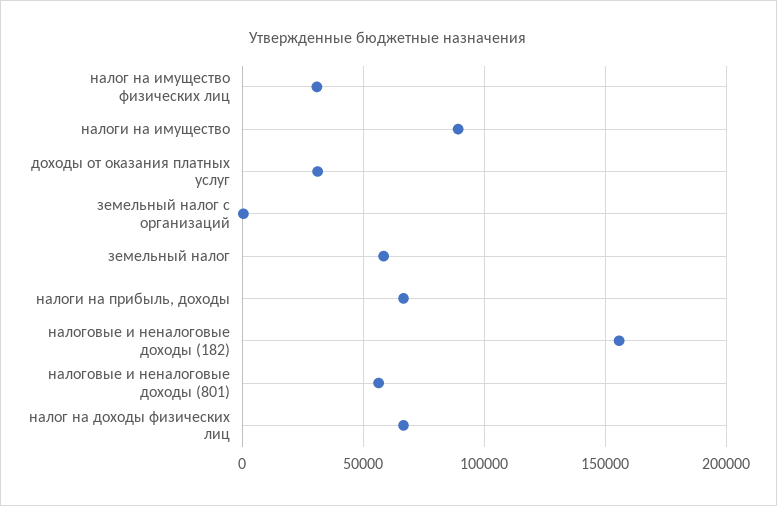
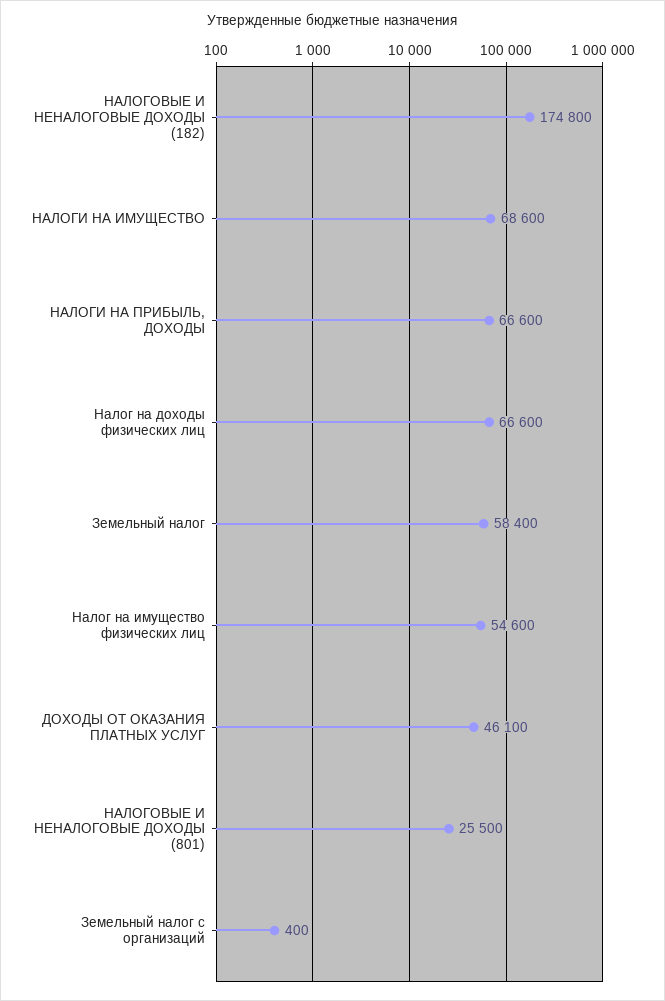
  {
-   "налог на имущество физических лиц": 30000,
+   "налог на имущество физических лиц": 54600,
-   "налоги на имущество": 90000,
+   "налоги на имущество": 68600,
-   "доходы от оказания платных услуг": 30000,
+   "доходы от оказания платных услуг": 46100,
    "земельный налог с организаций": 400,
    "земельный налог": 58400,
    "налоги на прибыль, доходы": 66600,
-   "налоговые и неналоговые доходы (182)": 155000,
+   "налоговые и неналоговые доходы (182)": 174800,
-   "налоговые и неналоговые доходы (801)": 55000,
+   "налоговые и неналоговые доходы (801)": 25500,
    "налог на доходы физических лиц": 66600
  }

